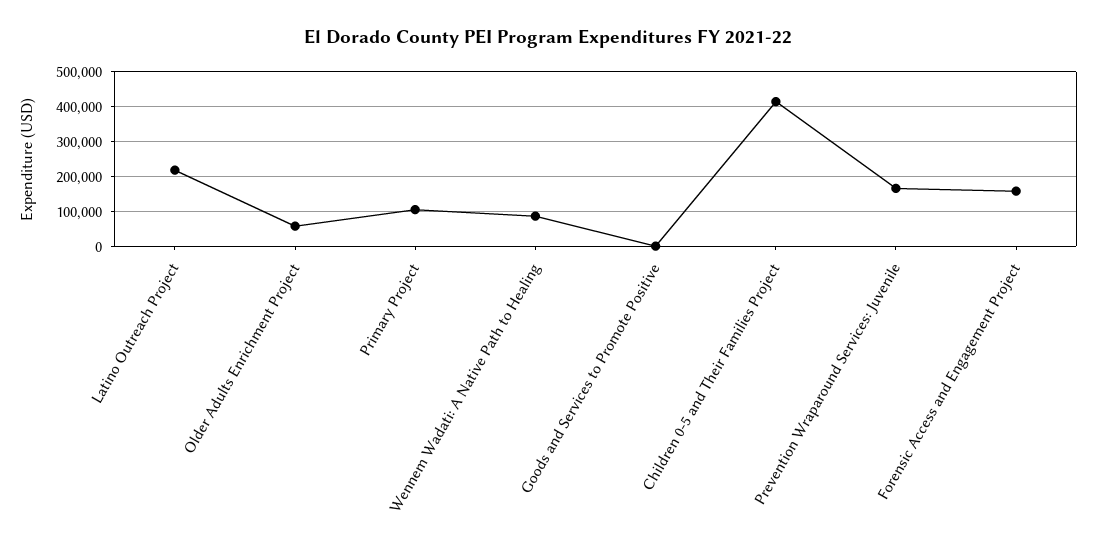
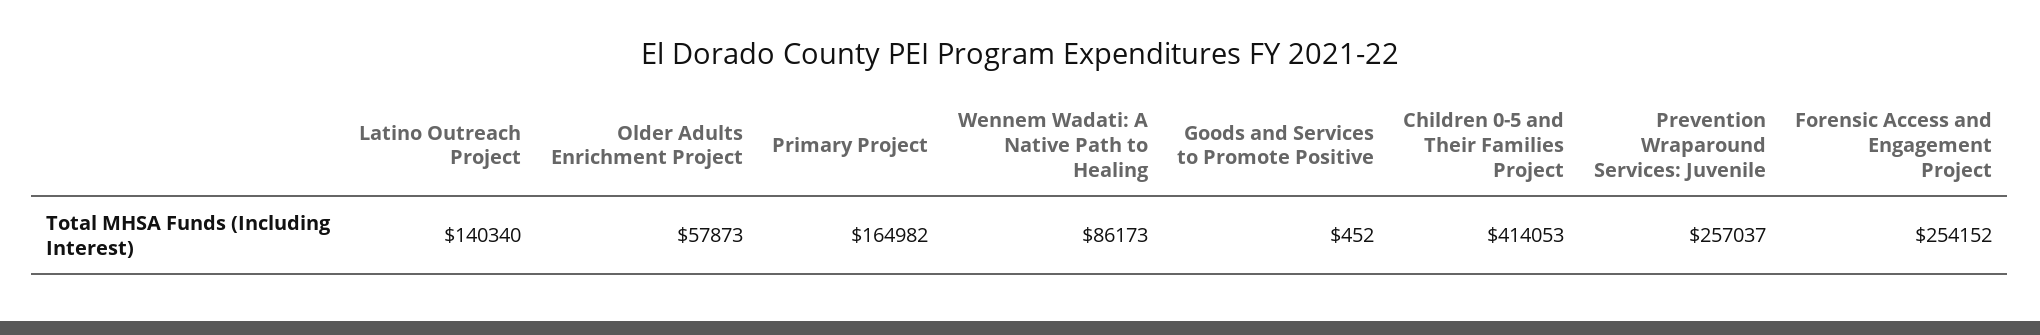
  {
-   "Latino Outreach Project": 220000,
+   "Latino Outreach Project": 140340,
    "Older Adults Enrichment Project": 57873,
-   "Primary Project": 100000,
+   "Primary Project": 164982,
    "Wennem Wadati: A Native Path to Healing": 86173,
    "Goods and Services to Promote Positive": 452,
    "Children 0-5 and Their Families Project": 414053,
-   "Prevention Wraparound Services: Juvenile": 160000,
+   "Prevention Wraparound Services: Juvenile": 257037,
-   "Forensic Access and Engagement Project": 160000
+   "Forensic Access and Engagement Project": 254152
  }

